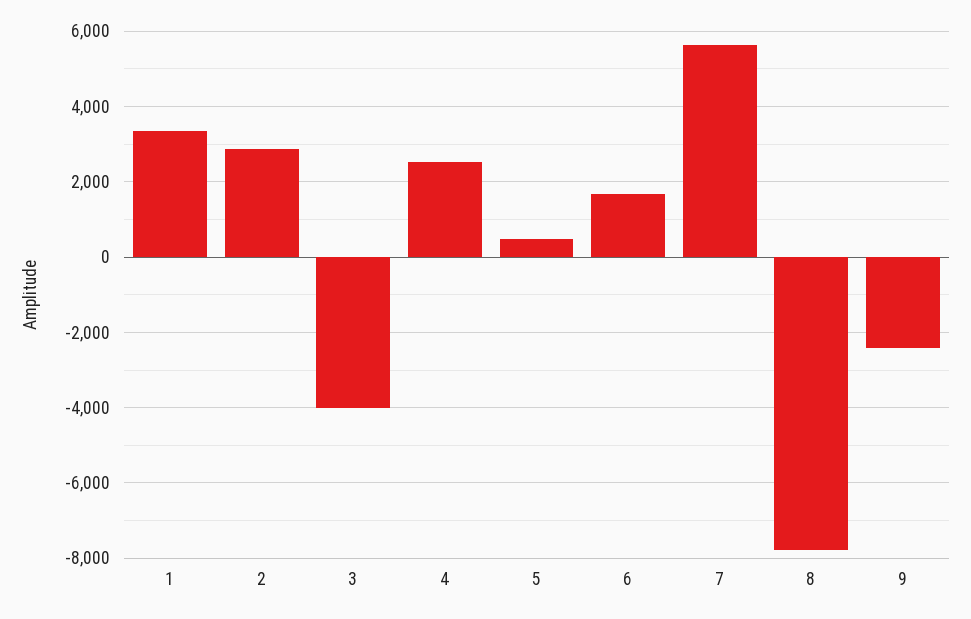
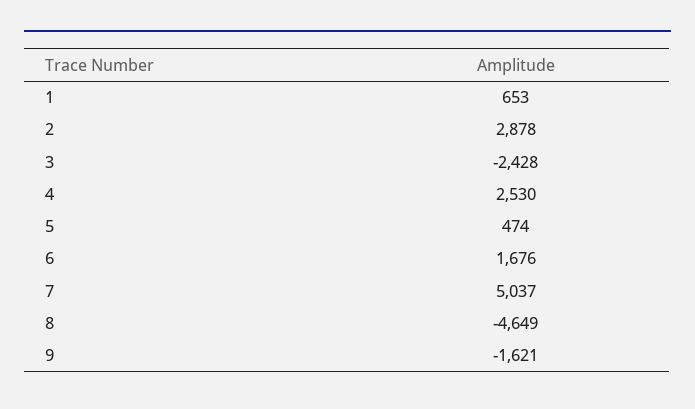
  {
-   "1": 3400,
+   "1": 653,
    "2": 2878,
-   "3": -4000,
+   "3": -2428,
    "4": 2530,
    "5": 474,
    "6": 1676,
-   "7": 5600,
+   "7": 5037,
-   "8": -7800,
+   "8": -4649,
-   "9": -2400
+   "9": -1621
  }

